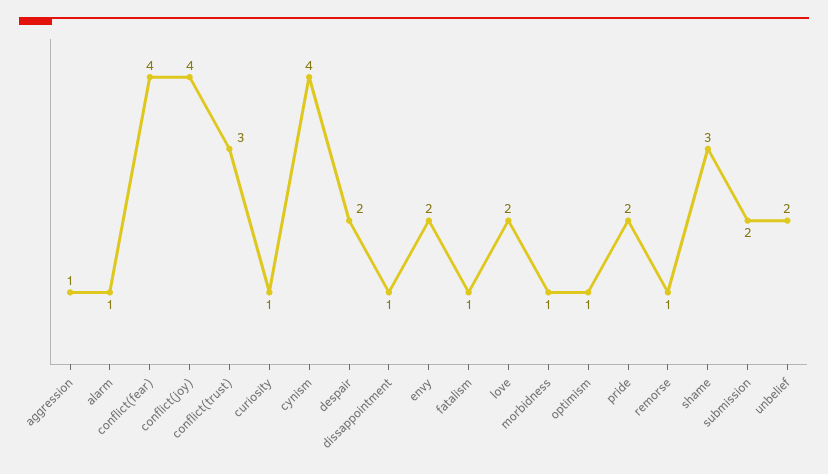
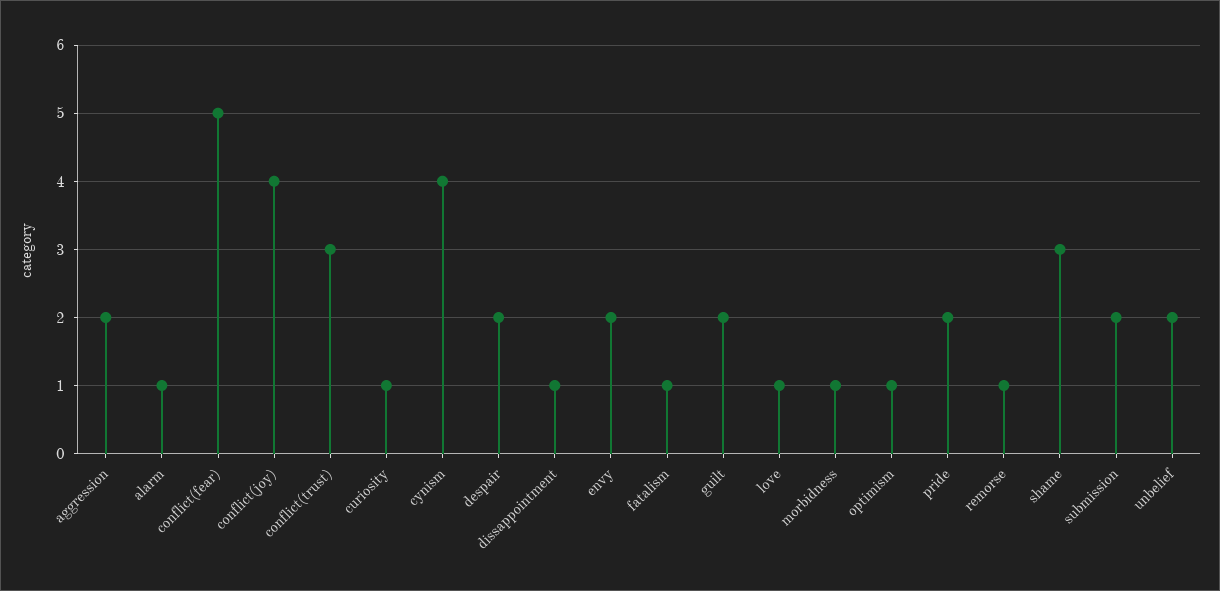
  {
-   "aggression": 1,
+   "aggression": 2,
    "alarm": 1,
-   "conflict(fear)": 4,
+   "conflict(fear)": 5,
    "conflict(joy)": 4,
    "conflict(trust)": 3,
    "curiosity": 1,
    "cynism": 4,
    "despair": 2,
    "dissappointment": 1,
    "envy": 2,
    "fatalism": 1,
-   "love": 2,
+   "love": 1,
    "morbidness": 1,
    "optimism": 1,
    "pride": 2,
    "remorse": 1,
    "shame": 3,
    "submission": 2,
-   "unbelief": 2
+   "unbelief": 2,
+   "guilt": 2
  }

